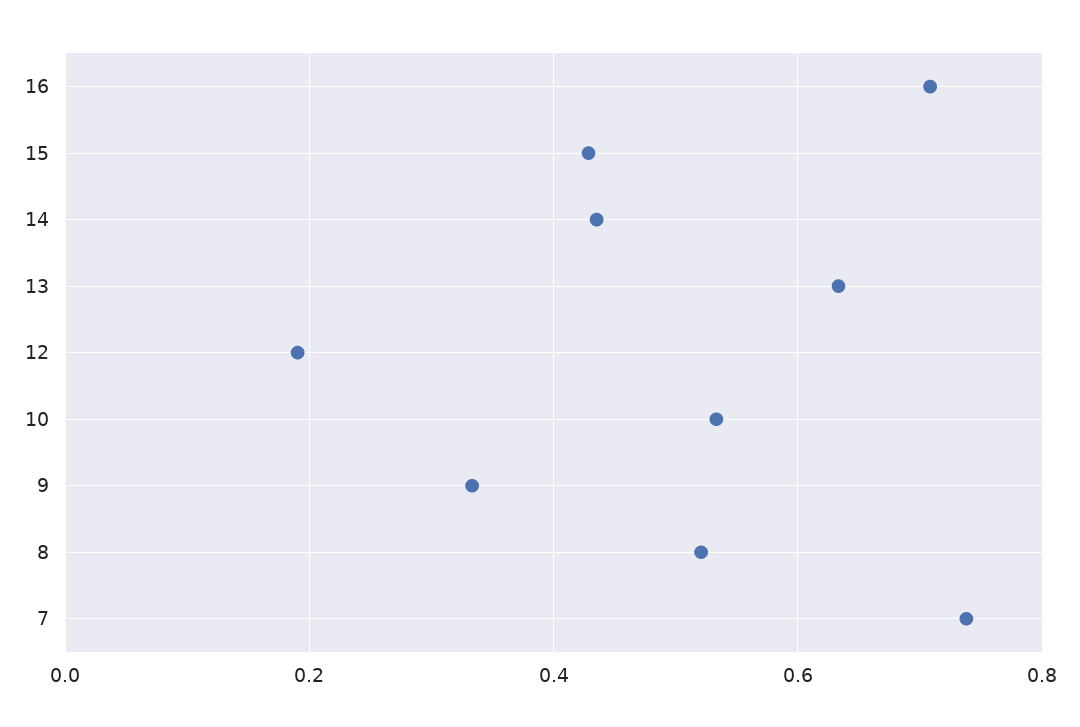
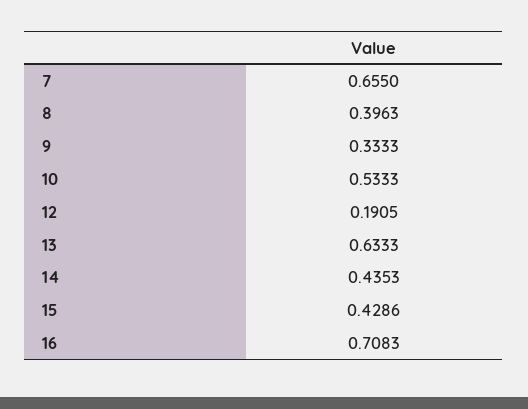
  {
    "16": 0.7083,
    "15": 0.4286,
    "14": 0.4353,
    "13": 0.6333,
    "12": 0.1905,
    "10": 0.5333,
    "9": 0.3333,
-   "8": 0.52,
+   "8": 0.3963,
-   "7": 0.74
+   "7": 0.655
  }

